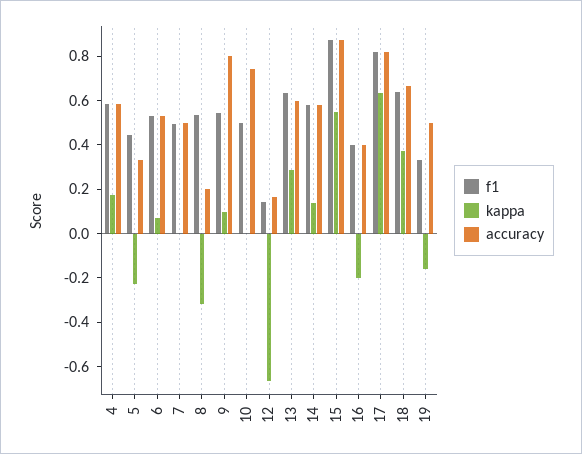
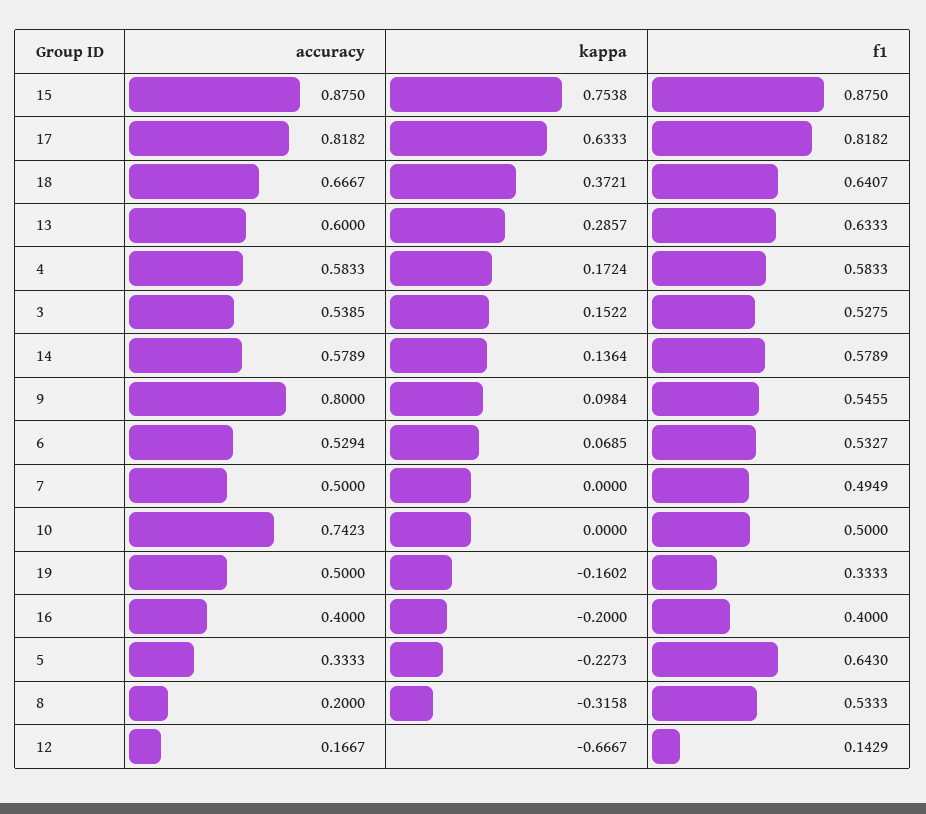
  {
    "f1": {
      "4": 0.5833,
-     "5": 0.45,
+     "5": 0.643,
      "6": 0.5327,
      "7": 0.4949,
      "8": 0.5333,
      "9": 0.5455,
      "10": 0.5,
      "12": 0.1429,
      "13": 0.6333,
      "14": 0.5789,
      "15": 0.875,
      "16": 0.4,
      "17": 0.8182,
      "18": 0.6407,
-     "19": 0.3333
+     "19": 0.3333,
+     "3": 0.5275
    },
    "kappa": {
      "4": 0.1724,
      "5": -0.2273,
      "6": 0.0685,
      "7": 0,
      "8": -0.3158,
      "9": 0.0984,
      "10": 0,
      "12": -0.6667,
      "13": 0.2857,
      "14": 0.1364,
-     "15": 0.55,
+     "15": 0.7538,
      "16": -0.2,
      "17": 0.6333,
      "18": 0.3721,
-     "19": -0.1602
+     "19": -0.1602,
+     "3": 0.1522
    },
    "accuracy": {
      "4": 0.5833,
      "5": 0.3333,
      "6": 0.5294,
      "7": 0.5,
      "8": 0.2,
      "9": 0.8,
      "10": 0.7423,
      "12": 0.1667,
      "13": 0.6,
      "14": 0.5789,
      "15": 0.875,
      "16": 0.4,
      "17": 0.8182,
      "18": 0.6667,
-     "19": 0.5
+     "19": 0.5,
+     "3": 0.5385
    }
  }

